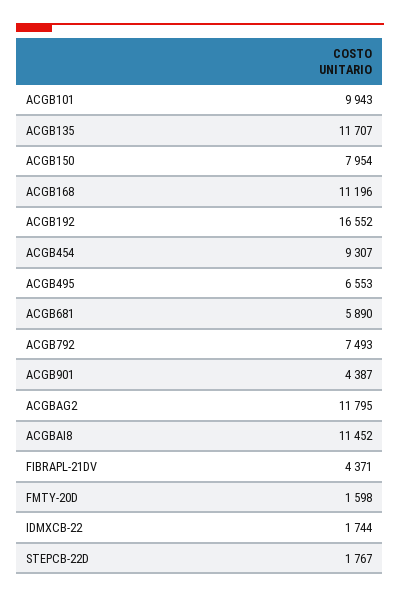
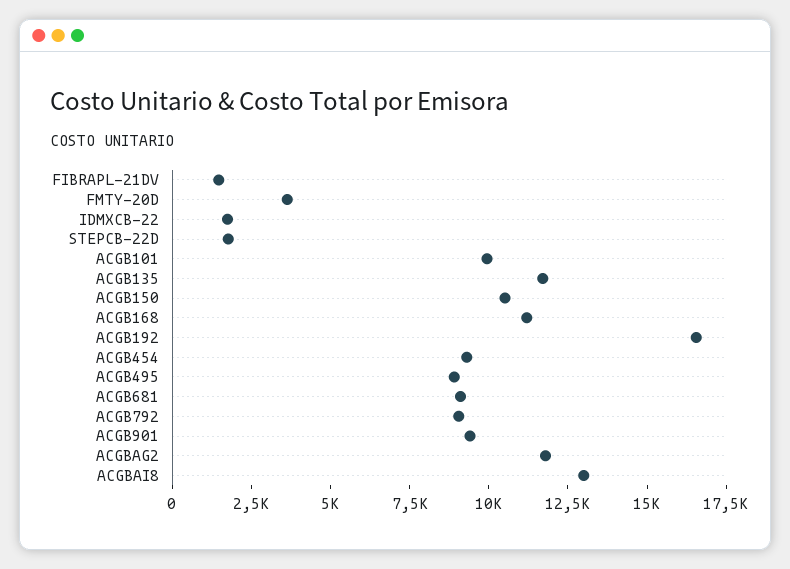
  {
    "ACGB101": 9943,
    "ACGB135": 11707,
-   "ACGB150": 7954,
+   "ACGB150": 10500,
    "ACGB168": 11196,
    "ACGB192": 16552,
    "ACGB454": 9307,
-   "ACGB495": 6553,
+   "ACGB495": 9000,
-   "ACGB681": 5890,
+   "ACGB681": 9000,
-   "ACGB792": 7493,
+   "ACGB792": 9000,
-   "ACGB901": 4387,
+   "ACGB901": 9500,
    "ACGBAG2": 11795,
-   "ACGBAI8": 11452,
+   "ACGBAI8": 13000,
-   "FIBRAPL-21DV": 4371,
+   "FIBRAPL-21DV": 1500,
-   "FMTY-20D": 1598,
+   "FMTY-20D": 3500,
    "IDMXCB-22": 1744,
    "STEPCB-22D": 1767
  }

